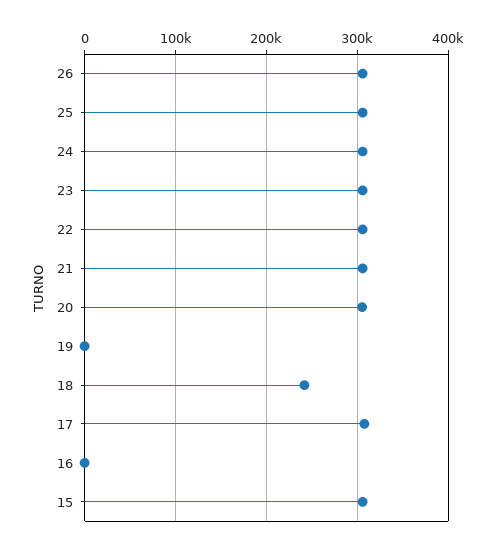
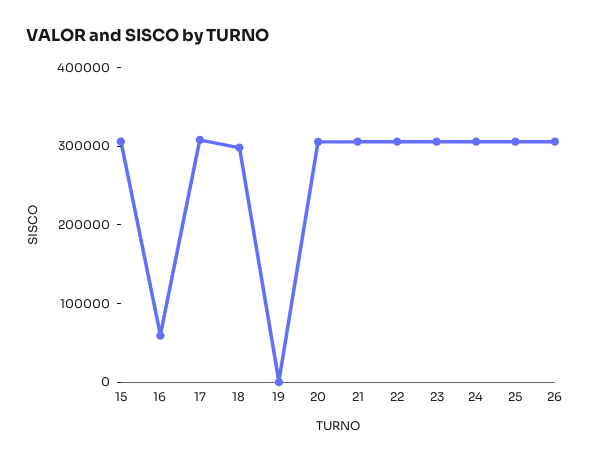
  {
    "26": 310000,
    "25": 310000,
    "24": 310000,
    "23": 310000,
    "22": 310000,
    "21": 310000,
    "20": 310000,
    "19": 0,
-   "18": 240000,
+   "18": 300000,
    "17": 310000,
-   "16": 0,
+   "16": 60000,
    "15": 310000
  }

